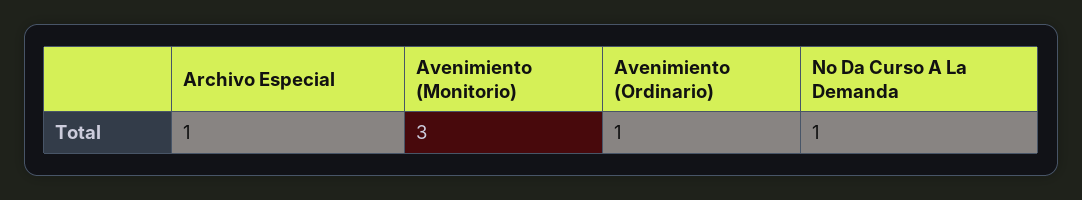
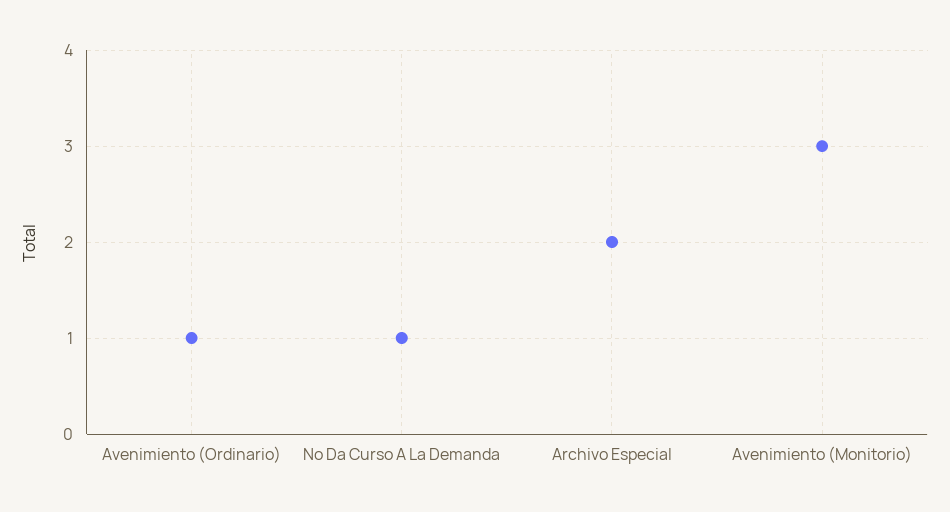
  {
-   "Archivo Especial": 1,
+   "Archivo Especial": 2,
    "Avenimiento (Monitorio)": 3,
    "Avenimiento (Ordinario)": 1,
    "No Da Curso A La Demanda": 1
  }

